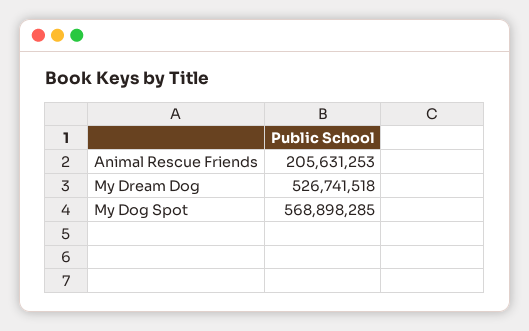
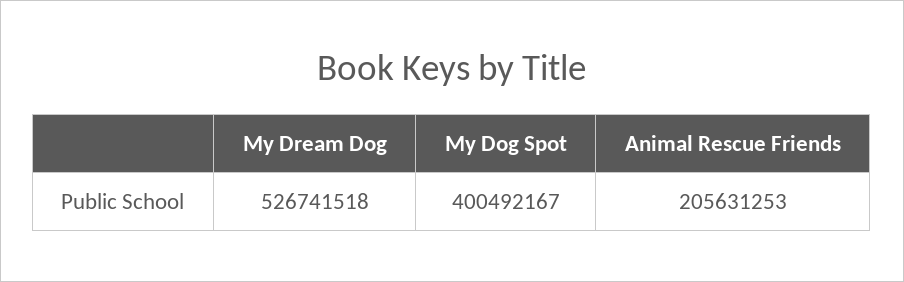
  {
    "Animal Rescue Friends": 205631253,
    "My Dream Dog": 526741518,
-   "My Dog Spot": 568898285
+   "My Dog Spot": 400492167
  }

